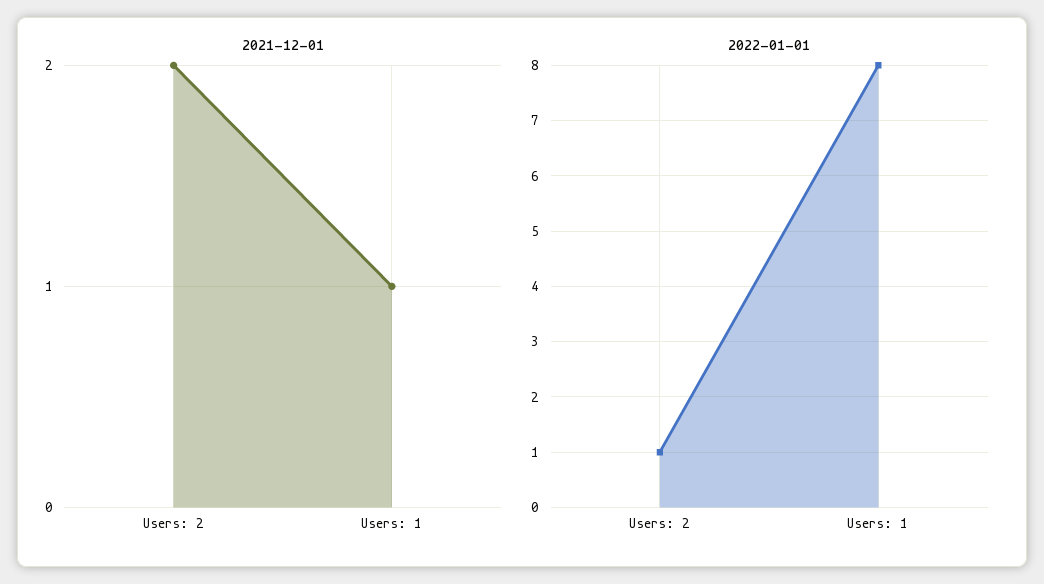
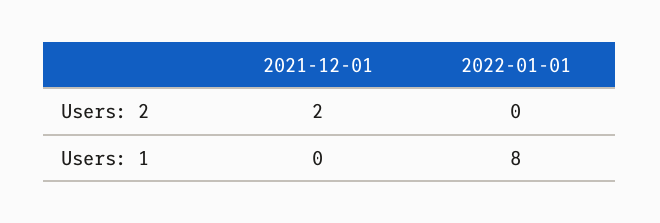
  {
    "2021-12-01": {
      "Users: 2": 2,
-     "Users: 1": 1
+     "Users: 1": 0
    },
    "2022-01-01": {
-     "Users: 2": 1,
+     "Users: 2": 0,
      "Users: 1": 8
    }
  }

